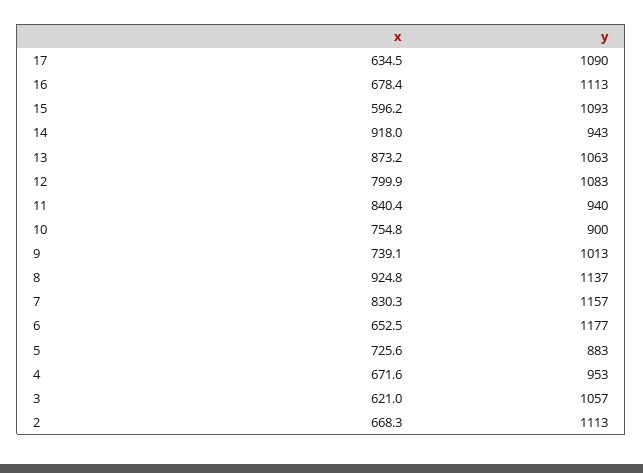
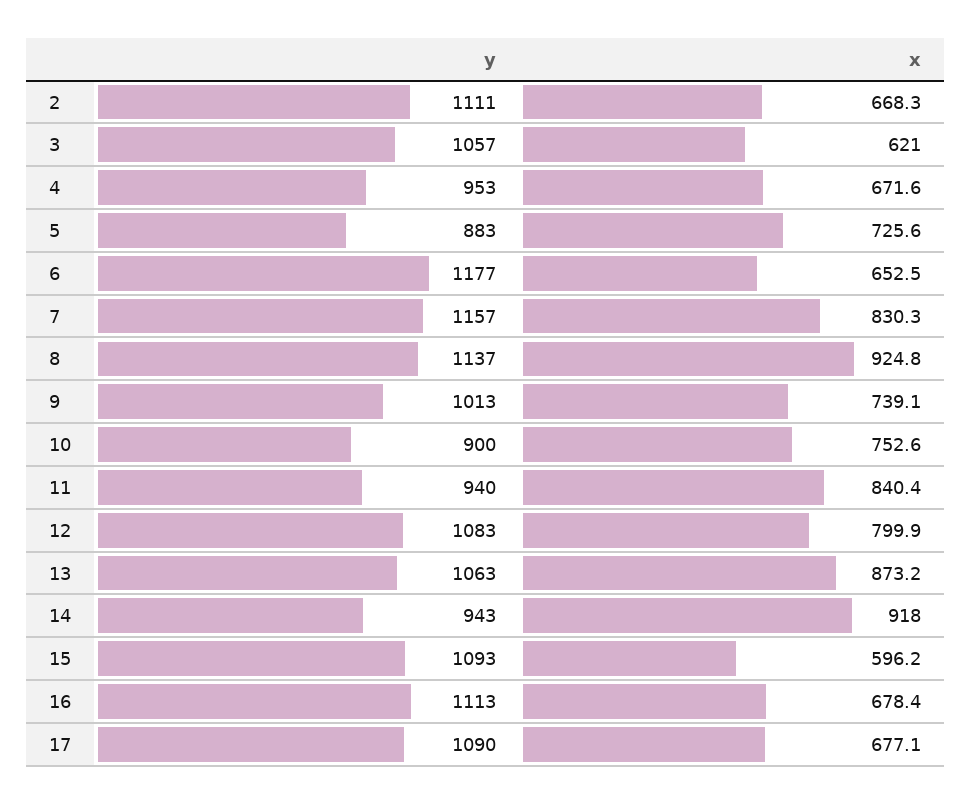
  {
    "x": {
-     "17": 634.5,
+     "17": 677.1,
      "16": 678.4,
      "15": 596.2,
      "14": 918,
      "13": 873.2,
      "12": 799.9,
      "11": 840.4,
-     "10": 754.8,
+     "10": 752.6,
      "9": 739.1,
      "8": 924.8,
      "7": 830.3,
      "6": 652.5,
      "5": 725.6,
      "4": 671.6,
      "3": 621,
      "2": 668.3
    },
    "y": {
      "17": 1090,
      "16": 1113,
      "15": 1093,
      "14": 943,
      "13": 1063,
      "12": 1083,
      "11": 940,
      "10": 900,
      "9": 1013,
      "8": 1137,
      "7": 1157,
      "6": 1177,
      "5": 883,
      "4": 953,
      "3": 1057,
-     "2": 1113
+     "2": 1111
    }
  }

